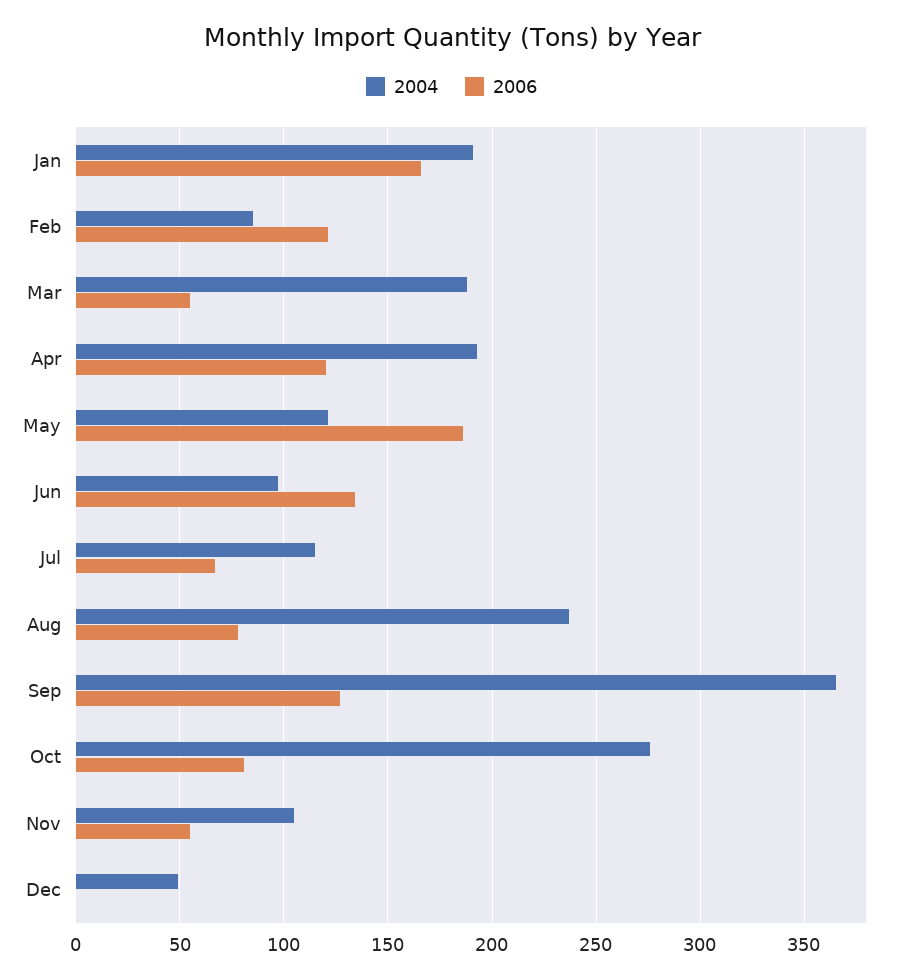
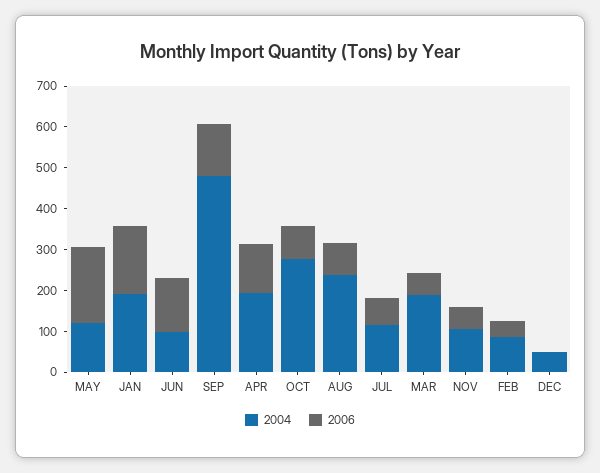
  {
    "2004": {
      "Jan": 190,
      "Feb": 85,
      "Mar": 190,
      "Apr": 195,
      "May": 120,
      "Jun": 95,
      "Jul": 115,
      "Aug": 235,
-     "Sep": 365,
+     "Sep": 480,
      "Oct": 275,
      "Nov": 105,
      "Dec": 50
    },
    "2006": {
      "Jan": 165,
-     "Feb": 120,
+     "Feb": 40,
      "Mar": 55,
      "Apr": 120,
      "May": 185,
      "Jun": 135,
      "Jul": 65,
      "Aug": 80,
      "Sep": 125,
      "Oct": 80,
      "Nov": 55,
      "Dec": 0
    }
  }

